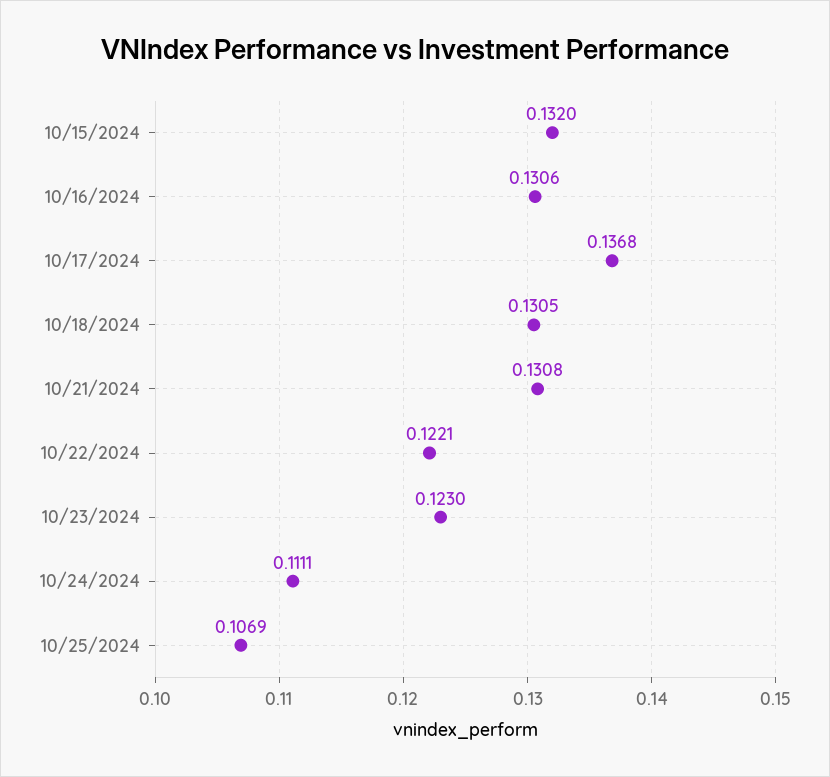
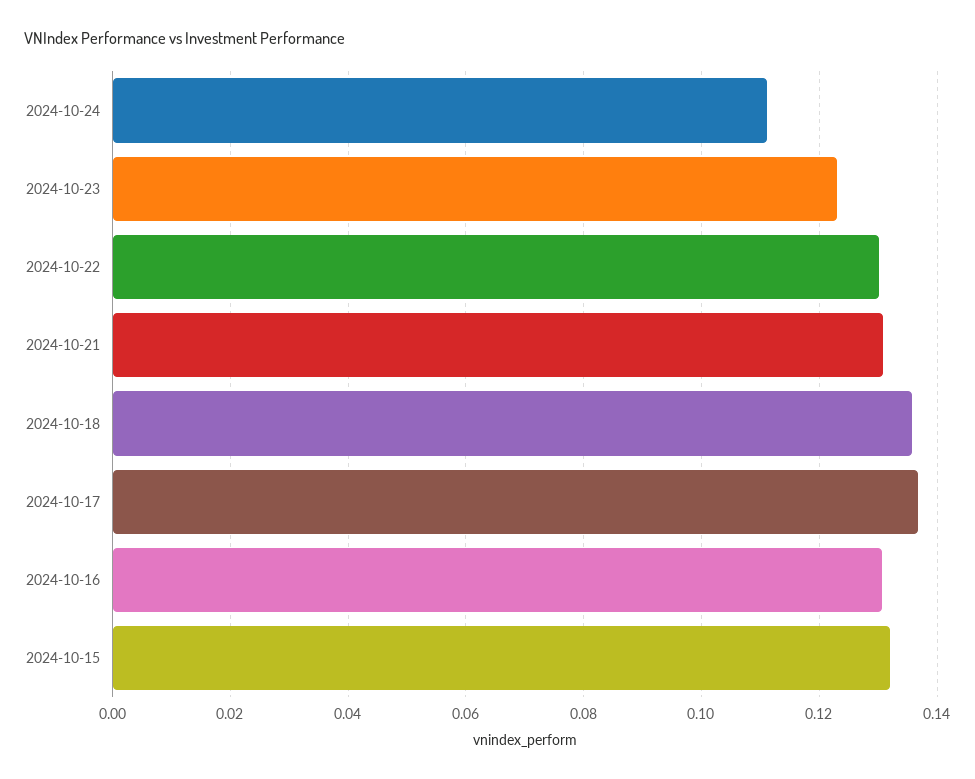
  {
    "10/15/2024": 0.132,
    "10/16/2024": 0.1306,
    "10/17/2024": 0.1368,
-   "10/18/2024": 0.1305,
+   "10/18/2024": 0.136,
    "10/21/2024": 0.1308,
-   "10/22/2024": 0.1221,
+   "10/22/2024": 0.13,
    "10/23/2024": 0.123,
-   "10/24/2024": 0.1111,
+   "10/24/2024": 0.1111
-   "10/25/2024": 0.1069
  }

